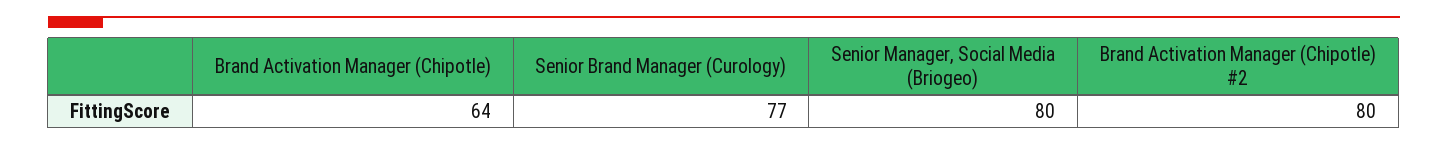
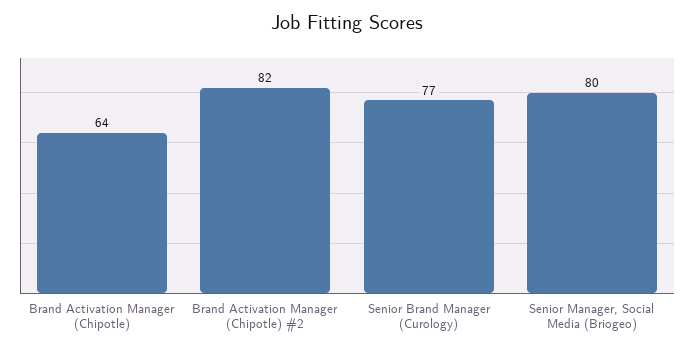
  {
    "Brand Activation Manager (Chipotle)": 64,
    "Senior Brand Manager (Curology)": 77,
    "Senior Manager, Social Media (Briogeo)": 80,
-   "Brand Activation Manager (Chipotle) #2": 80
+   "Brand Activation Manager (Chipotle) #2": 82
  }

